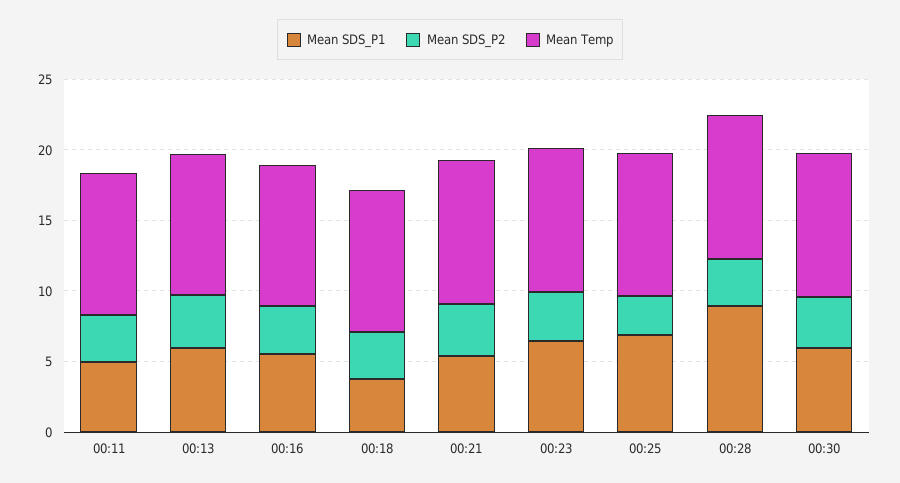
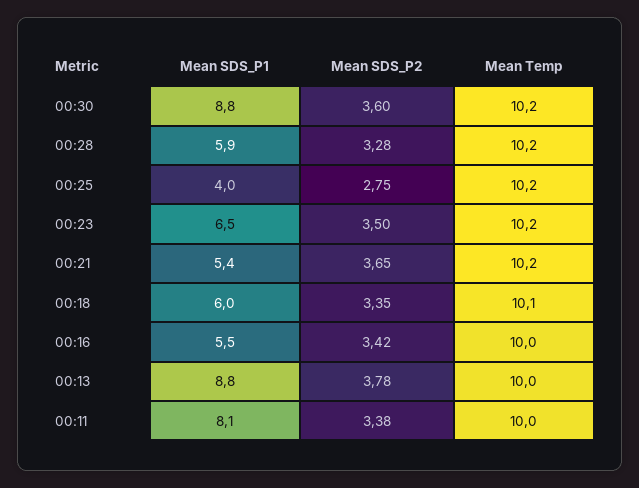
  {
    "Mean SDS_P1": {
-     "00:11": 5,
+     "00:11": 8.1,
-     "00:13": 6,
+     "00:13": 8.8,
      "00:16": 5.5,
-     "00:18": 4,
+     "00:18": 6,
      "00:21": 5.4,
      "00:23": 6.5,
-     "00:25": 7,
+     "00:25": 4,
-     "00:28": 9,
+     "00:28": 5.9,
-     "00:30": 6
+     "00:30": 8.8
    },
    "Mean SDS_P2": {
      "00:11": 3.38,
      "00:13": 3.78,
      "00:16": 3.42,
      "00:18": 3.35,
      "00:21": 3.65,
      "00:23": 3.5,
      "00:25": 2.75,
      "00:28": 3.28,
      "00:30": 3.6
    },
    "Mean Temp": {
      "00:11": 10,
      "00:13": 10,
      "00:16": 10,
      "00:18": 10.1,
      "00:21": 10.2,
      "00:23": 10.2,
      "00:25": 10.2,
      "00:28": 10.2,
      "00:30": 10.2
    }
  }

